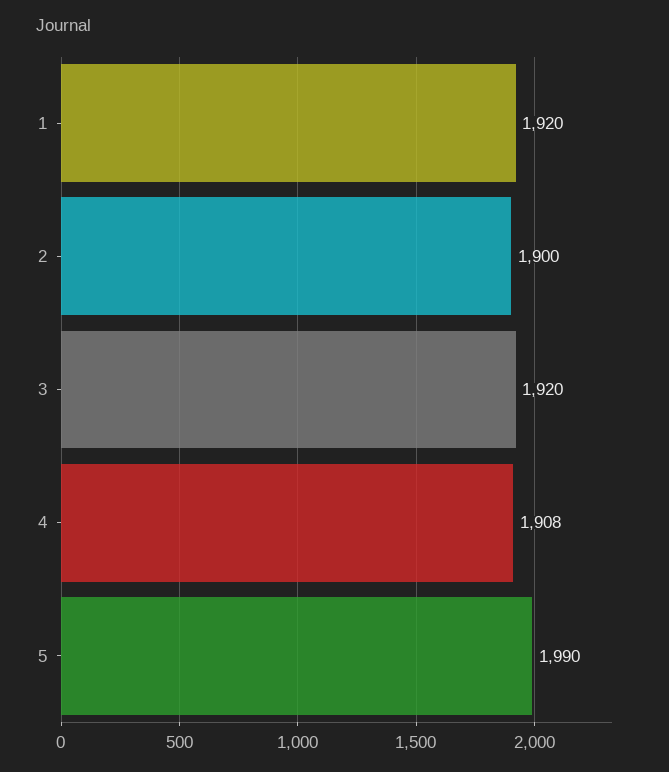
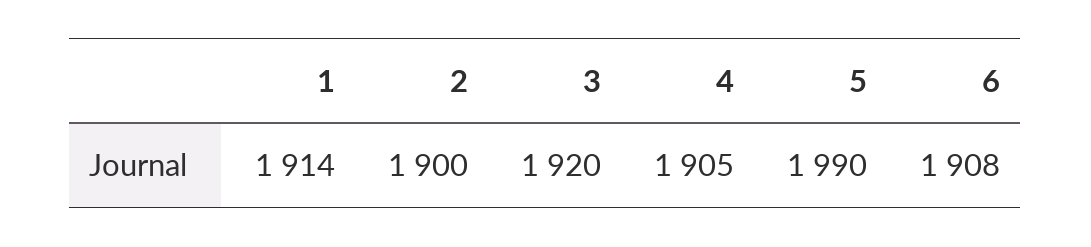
  {
-   "1": 1920,
+   "1": 1914,
    "2": 1900,
    "3": 1920,
-   "4": 1908,
+   "4": 1905,
-   "5": 1990
+   "5": 1990,
+   "6": 1908
  }

